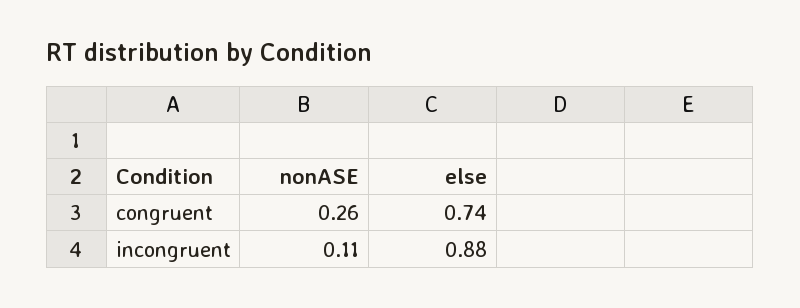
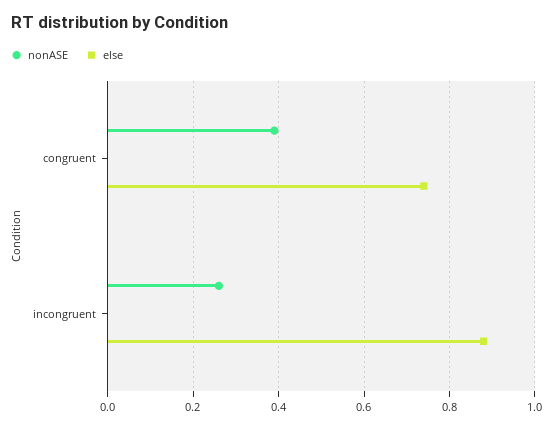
  {
    "nonASE": {
-     "congruent": 0.26,
+     "congruent": 0.4,
-     "incongruent": 0.11
+     "incongruent": 0.25
    },
    "else": {
      "congruent": 0.74,
      "incongruent": 0.88
    }
  }

